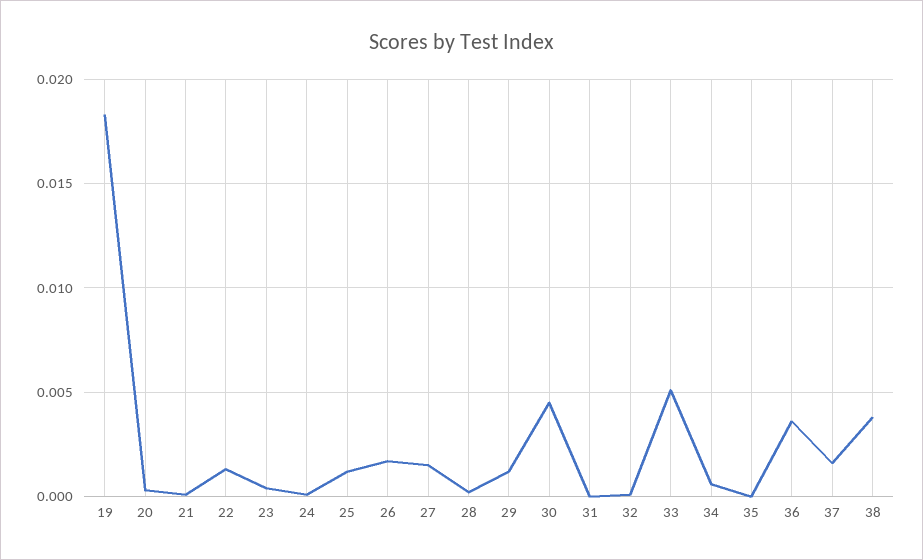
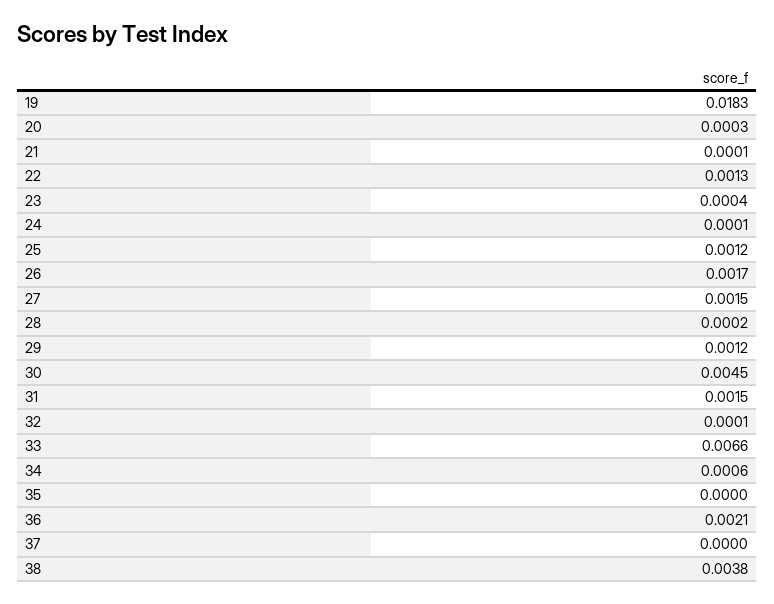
  {
    "19": 0.0183,
    "20": 0.0003,
    "21": 0.0001,
    "22": 0.0013,
    "23": 0.0004,
    "24": 0.0001,
    "25": 0.0012,
    "26": 0.0017,
    "27": 0.0015,
    "28": 0.0002,
    "29": 0.0012,
    "30": 0.0045,
-   "31": 0,
+   "31": 0.0015,
    "32": 0.0001,
-   "33": 0.005,
+   "33": 0.0066,
    "34": 0.0006,
    "35": 0,
-   "36": 0.0035,
+   "36": 0.0021,
-   "37": 0.0015,
+   "37": 0,
    "38": 0.0038
  }

